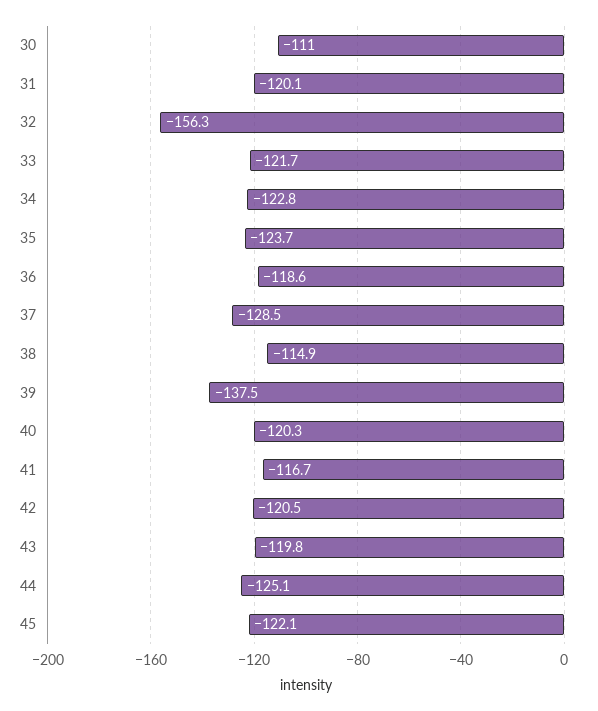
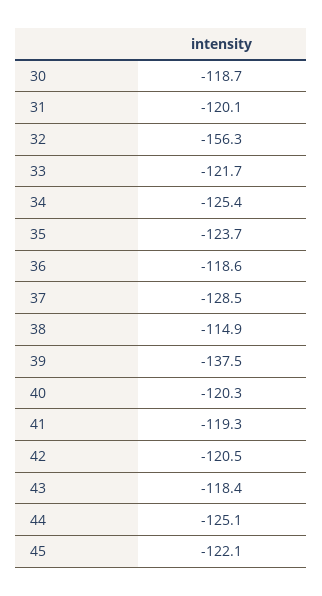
  {
-   "30": -111,
+   "30": -118.7,
    "31": -120.1,
    "32": -156.3,
    "33": -121.7,
-   "34": -122.8,
+   "34": -125.4,
    "35": -123.7,
    "36": -118.6,
    "37": -128.5,
    "38": -114.9,
    "39": -137.5,
    "40": -120.3,
-   "41": -116.7,
+   "41": -119.3,
    "42": -120.5,
-   "43": -119.8,
+   "43": -118.4,
    "44": -125.1,
    "45": -122.1
  }

